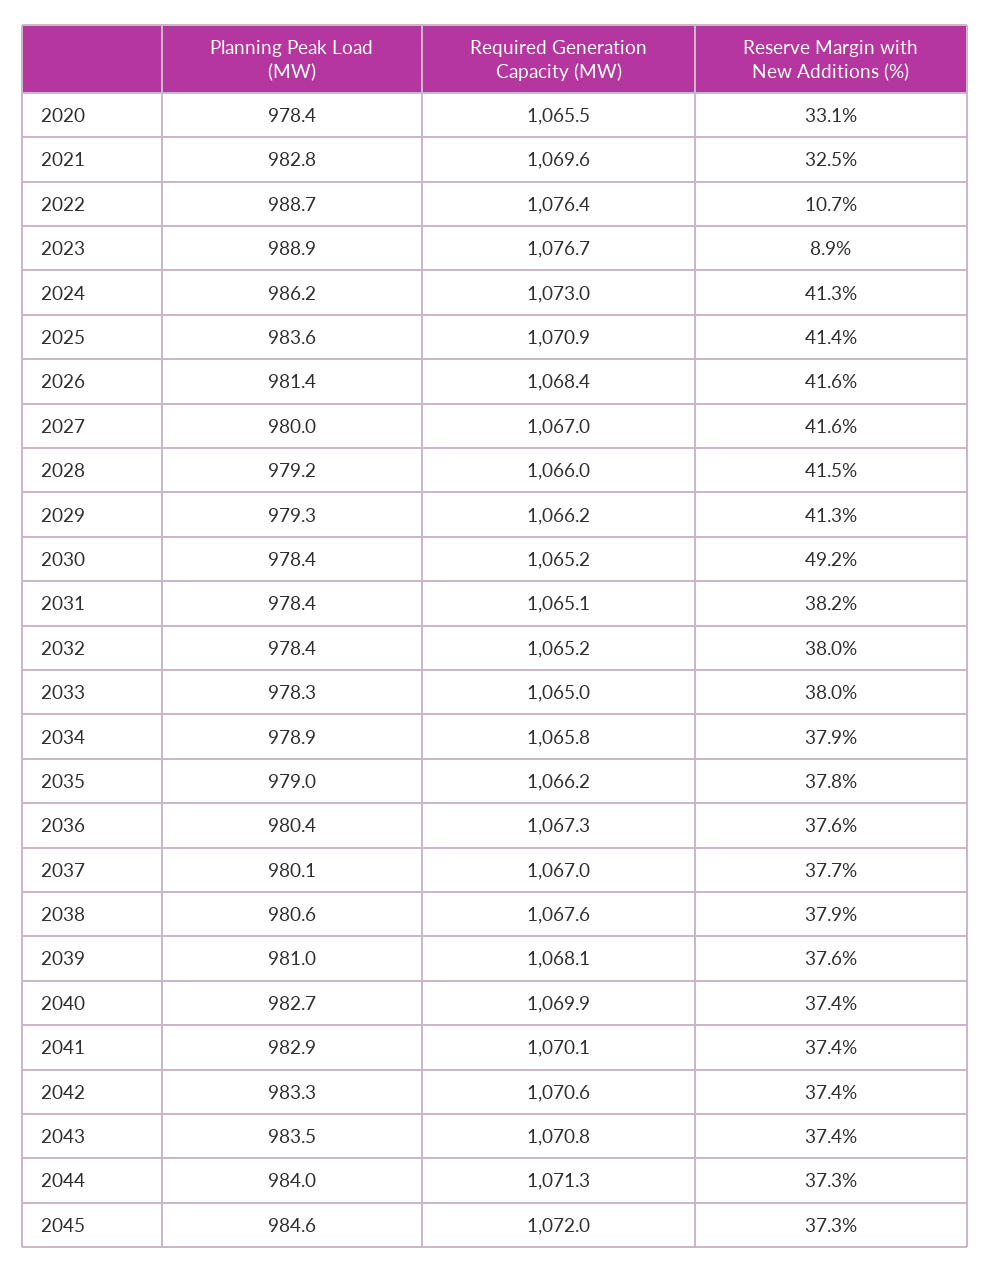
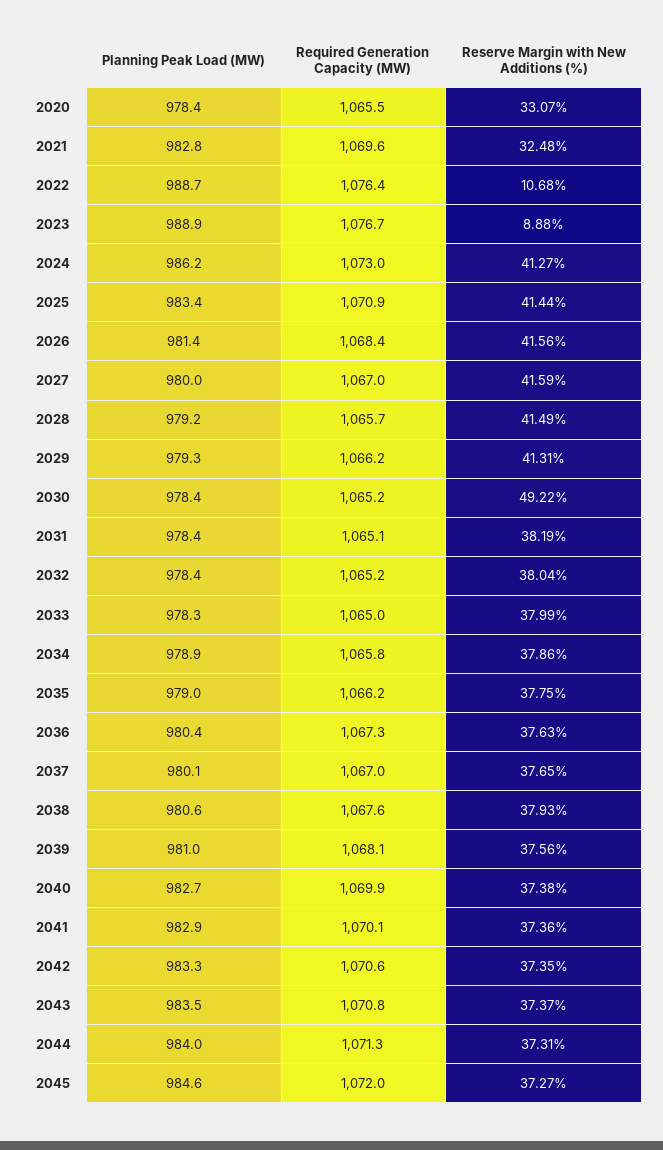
  {
    "Planning Peak Load (MW)": {
      "2020": 978.4,
      "2021": 982.8,
      "2022": 988.7,
      "2023": 988.9,
      "2024": 986.2,
-     "2025": 983.6,
+     "2025": 983.4,
      "2026": 981.4,
      "2027": 980,
      "2028": 979.2,
      "2029": 979.3,
      "2030": 978.4,
      "2031": 978.4,
      "2032": 978.4,
      "2033": 978.3,
      "2034": 978.9,
      "2035": 979,
      "2036": 980.4,
      "2037": 980.1,
      "2038": 980.6,
      "2039": 981,
      "2040": 982.7,
      "2041": 982.9,
      "2042": 983.3,
      "2043": 983.5,
      "2044": 984,
      "2045": 984.6
    },
    "Required Generation Capacity (MW)": {
      "2020": 1065.5,
      "2021": 1069.6,
      "2022": 1076.4,
      "2023": 1076.7,
      "2024": 1073,
      "2025": 1070.9,
      "2026": 1068.4,
      "2027": 1067,
-     "2028": 1066,
+     "2028": 1065.7,
      "2029": 1066.2,
      "2030": 1065.2,
      "2031": 1065.1,
      "2032": 1065.2,
      "2033": 1065,
      "2034": 1065.8,
      "2035": 1066.2,
      "2036": 1067.3,
      "2037": 1067,
      "2038": 1067.6,
      "2039": 1068.1,
      "2040": 1069.9,
      "2041": 1070.1,
      "2042": 1070.6,
      "2043": 1070.8,
      "2044": 1071.3,
      "2045": 1072
    },
    "Reserve Margin with New Additions (%)": {
      "2020": 33.07,
      "2021": 32.48,
      "2022": 10.68,
      "2023": 8.88,
      "2024": 41.27,
      "2025": 41.44,
      "2026": 41.56,
      "2027": 41.59,
      "2028": 41.49,
      "2029": 41.31,
      "2030": 49.22,
      "2031": 38.19,
      "2032": 38.04,
      "2033": 37.99,
      "2034": 37.86,
      "2035": 37.75,
      "2036": 37.63,
      "2037": 37.65,
      "2038": 37.93,
      "2039": 37.56,
      "2040": 37.38,
      "2041": 37.36,
      "2042": 37.35,
      "2043": 37.37,
      "2044": 37.31,
      "2045": 37.27
    }
  }

